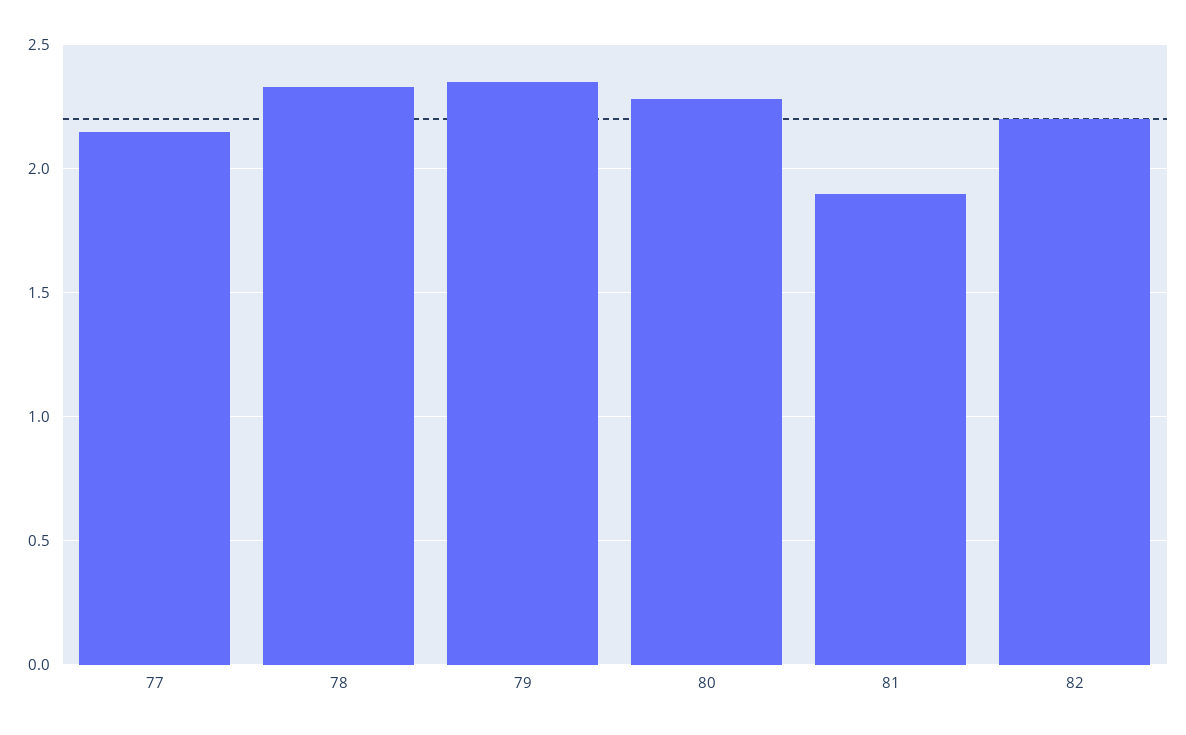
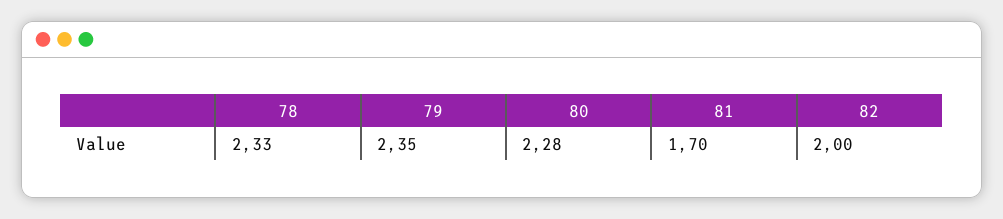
  {
-   "77": 2.15,
    "78": 2.33,
    "79": 2.35,
    "80": 2.28,
-   "81": 1.9,
+   "81": 1.7,
-   "82": 2.2
+   "82": 2
  }

